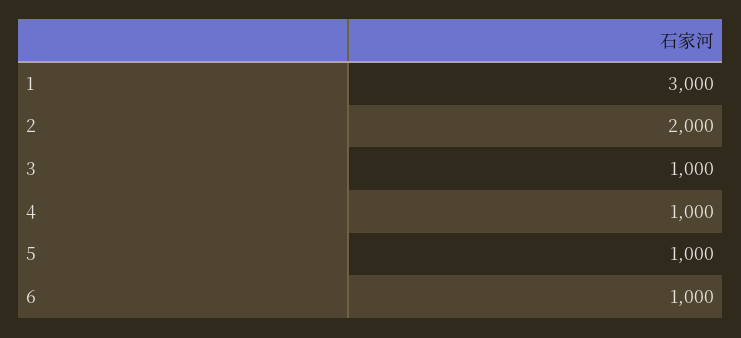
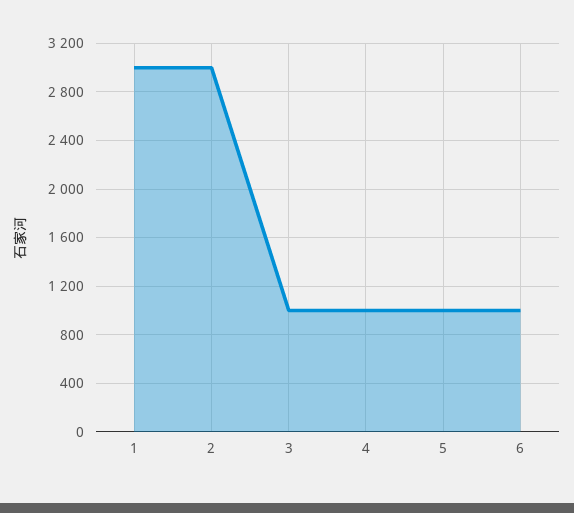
  {
    "1": 3000,
-   "2": 2000,
+   "2": 3000,
    "3": 1000,
    "4": 1000,
    "5": 1000,
    "6": 1000
  }

